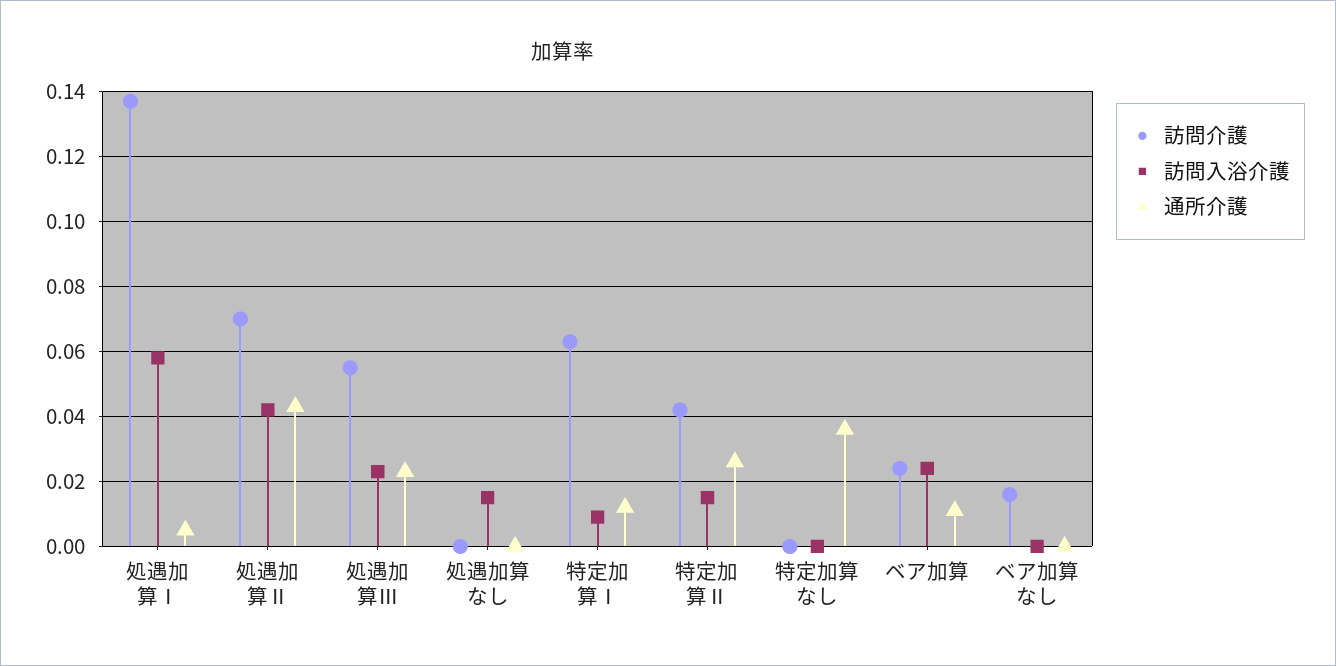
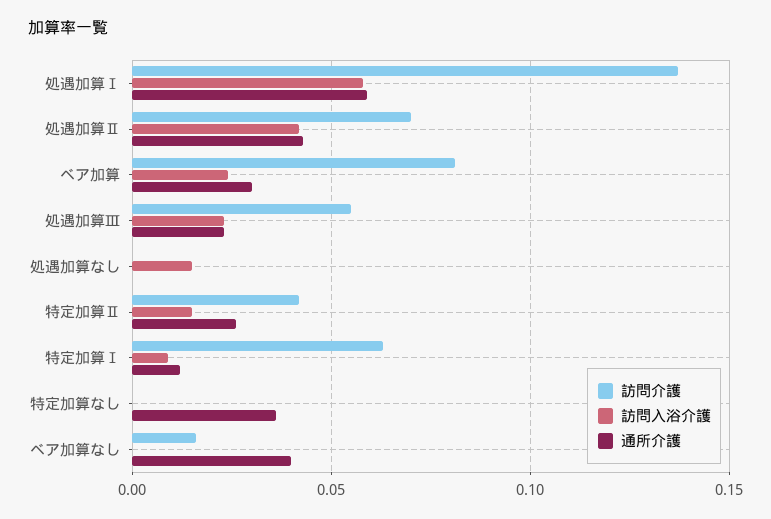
  {
    "訪問介護": {
      "処遇加算Ⅰ": 0.135,
      "処遇加算Ⅱ": 0.07,
      "処遇加算Ⅲ": 0.055,
      "処遇加算なし": 0,
      "特定加算Ⅰ": 0.065,
      "特定加算Ⅱ": 0.04,
      "特定加算なし": 0,
-     "ベア加算": 0.025,
+     "ベア加算": 0.08,
      "ベア加算なし": 0.015
    },
    "訪問入浴介護": {
      "処遇加算Ⅰ": 0.06,
      "処遇加算Ⅱ": 0.04,
      "処遇加算Ⅲ": 0.025,
      "処遇加算なし": 0.015,
      "特定加算Ⅰ": 0.01,
      "特定加算Ⅱ": 0.015,
      "特定加算なし": 0,
      "ベア加算": 0.025,
      "ベア加算なし": 0
    },
    "通所介護": {
-     "処遇加算Ⅰ": 0.005,
+     "処遇加算Ⅰ": 0.06,
      "処遇加算Ⅱ": 0.045,
      "処遇加算Ⅲ": 0.025,
      "処遇加算なし": 0,
      "特定加算Ⅰ": 0.01,
      "特定加算Ⅱ": 0.025,
      "特定加算なし": 0.035,
-     "ベア加算": 0.01,
+     "ベア加算": 0.03,
-     "ベア加算なし": 0
+     "ベア加算なし": 0.04
    }
  }

